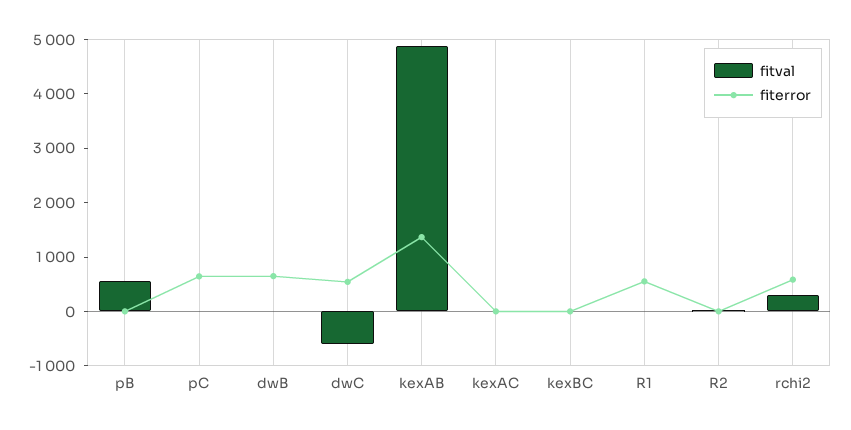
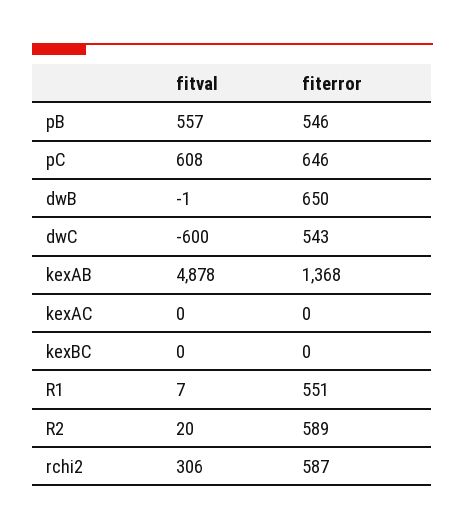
  {
    "fitval": {
      "pB": 557,
-     "pC": 0,
+     "pC": 608,
      "dwB": -1,
      "dwC": -600,
      "kexAB": 4878,
      "kexAC": 0,
      "kexBC": 0,
      "R1": 7,
      "R2": 20,
      "rchi2": 306
    },
    "fiterror": {
-     "pB": 0,
+     "pB": 546,
      "pC": 646,
      "dwB": 650,
      "dwC": 543,
      "kexAB": 1368,
      "kexAC": 0,
      "kexBC": 0,
      "R1": 551,
-     "R2": 0,
+     "R2": 589,
      "rchi2": 587
    }
  }

